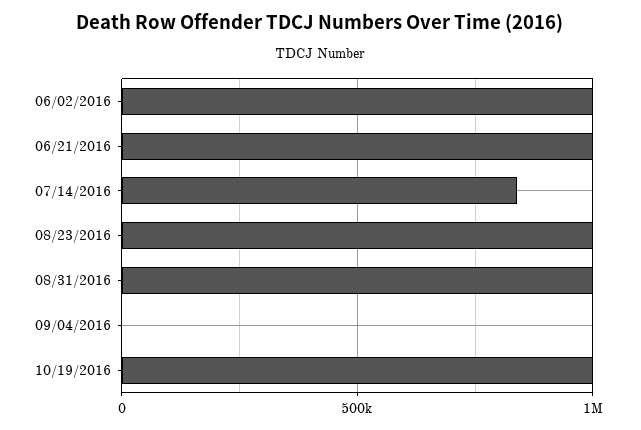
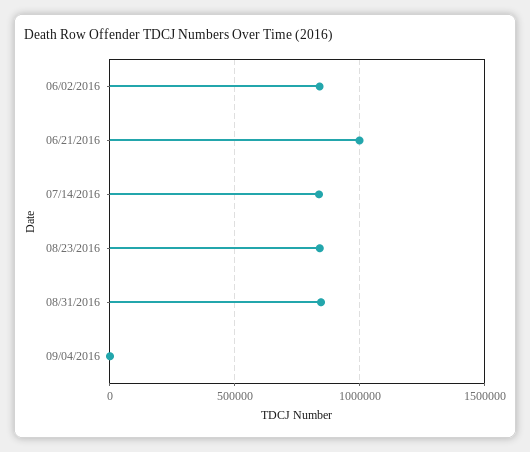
  {
-   "06/02/2016": 1000000,
+   "06/02/2016": 850000,
    "06/21/2016": 1000000,
    "07/14/2016": 850000,
-   "08/23/2016": 1000000,
+   "08/23/2016": 850000,
-   "08/31/2016": 1000000,
+   "08/31/2016": 850000,
-   "09/04/2016": 0,
+   "09/04/2016": 0
-   "10/19/2016": 1000000
  }

